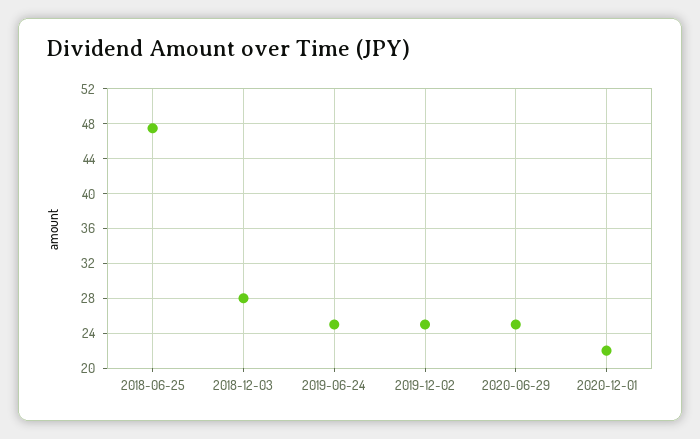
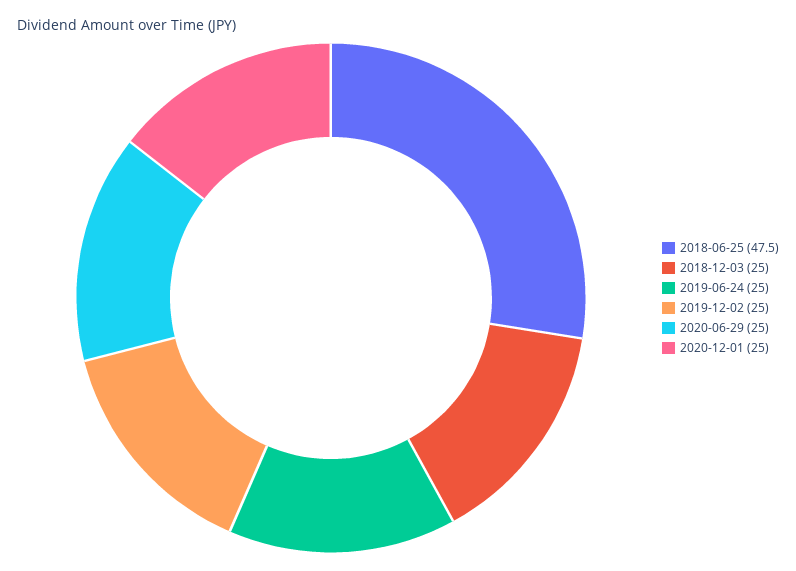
  {
    "2018-06-25": 47.5,
-   "2018-12-03": 28,
+   "2018-12-03": 25,
    "2019-06-24": 25,
    "2019-12-02": 25,
    "2020-06-29": 25,
-   "2020-12-01": 22
+   "2020-12-01": 25
  }

